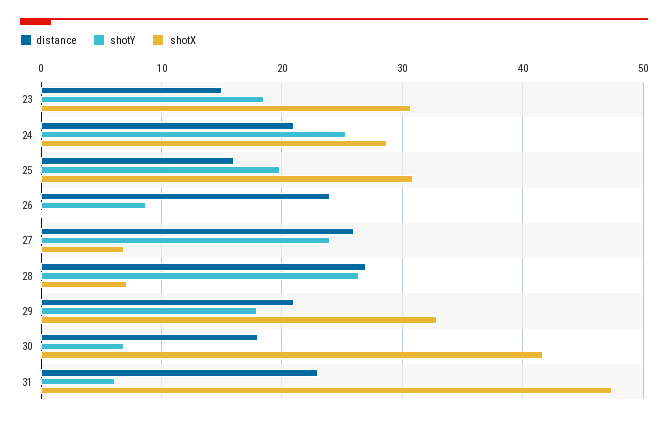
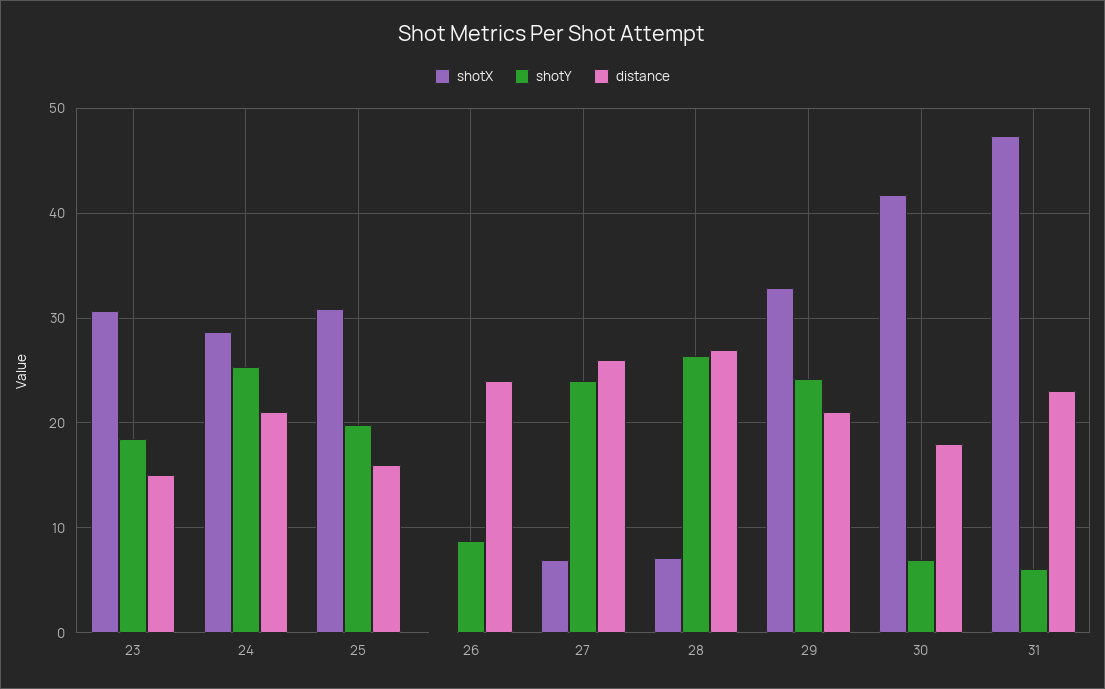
  {
    "distance": {
      "23": 15,
      "24": 21,
      "25": 16,
      "26": 24,
      "27": 26,
      "28": 27,
      "29": 21,
      "30": 18,
      "31": 23
    },
    "shotY": {
      "23": 19,
      "24": 25,
      "25": 20,
      "26": 9,
      "27": 24,
      "28": 26,
-     "29": 18,
+     "29": 24,
      "30": 7,
      "31": 6
    },
    "shotX": {
      "23": 31,
      "24": 29,
      "25": 31,
      "26": 0,
      "27": 7,
      "28": 7,
      "29": 33,
      "30": 42,
      "31": 47
    }
  }

